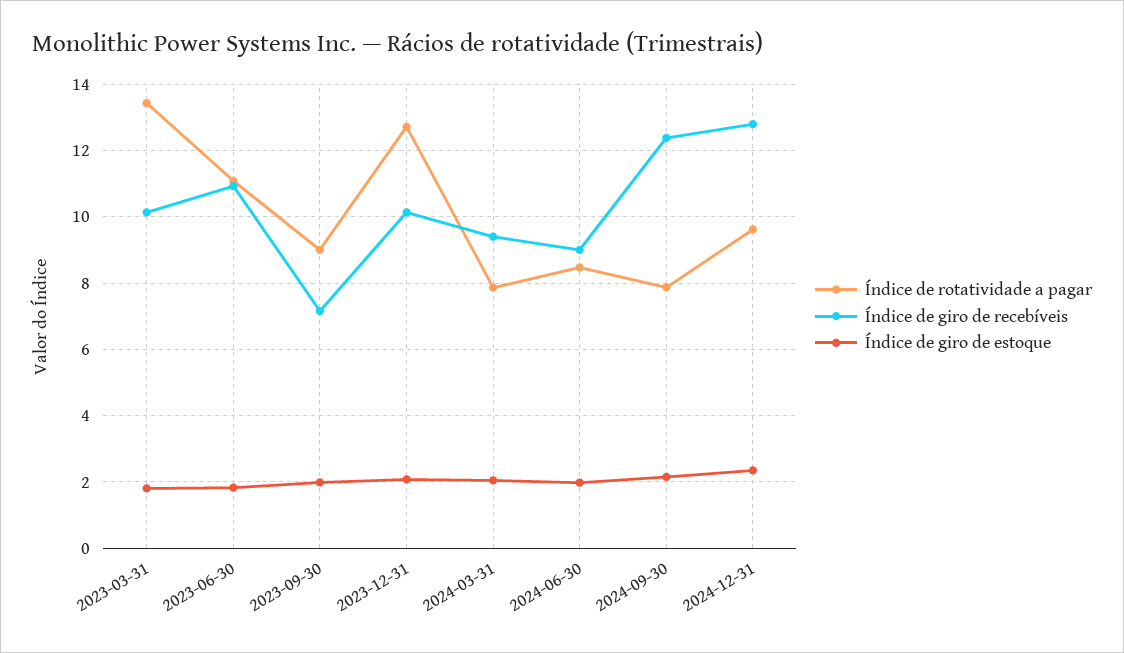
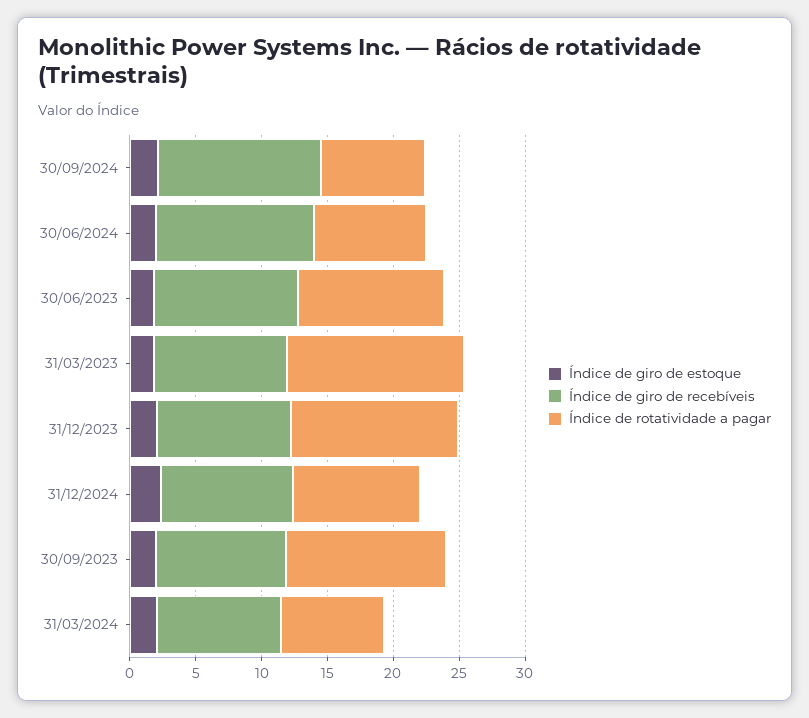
  {
    "Índice de rotatividade a pagar": {
      "2023-03-31": 13.4,
      "2023-06-30": 11,
-     "2023-09-30": 9,
+     "2023-09-30": 12,
      "2023-12-31": 12.8,
      "2024-03-31": 7.8,
      "2024-06-30": 8.4,
      "2024-09-30": 7.8,
      "2024-12-31": 9.6
    },
    "Índice de giro de recebíveis": {
      "2023-03-31": 10.2,
      "2023-06-30": 11,
-     "2023-09-30": 7.2,
+     "2023-09-30": 10,
      "2023-12-31": 10.2,
      "2024-03-31": 9.4,
-     "2024-06-30": 9,
+     "2024-06-30": 12,
      "2024-09-30": 12.4,
-     "2024-12-31": 12.8
+     "2024-12-31": 10
    },
    "Índice de giro de estoque": {
      "2023-03-31": 1.8,
      "2023-06-30": 1.8,
      "2023-09-30": 2,
      "2023-12-31": 2,
      "2024-03-31": 2,
      "2024-06-30": 2,
      "2024-09-30": 2.2,
      "2024-12-31": 2.4
    }
  }

